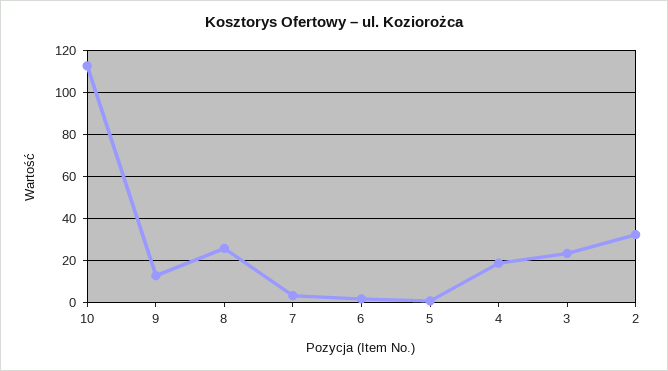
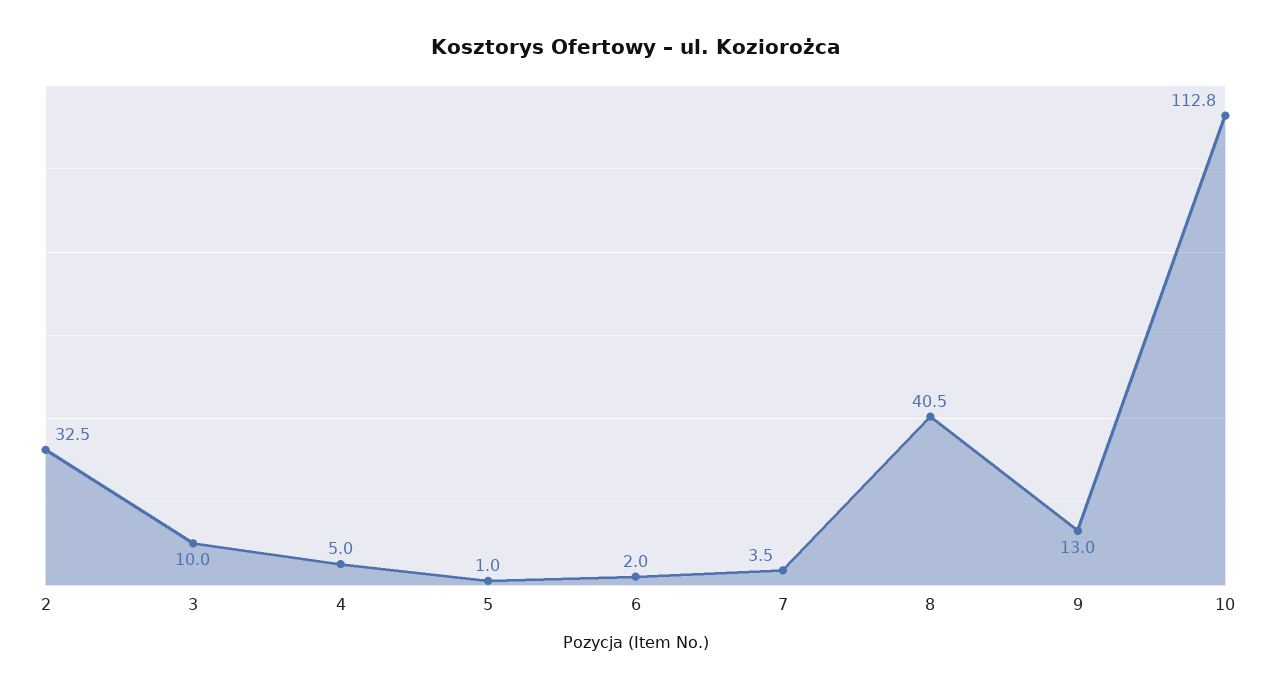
  {
    "10": 112.8,
    "9": 13,
-   "8": 25,
+   "8": 40.5,
    "7": 3.5,
    "6": 2,
    "5": 1,
-   "4": 20,
+   "4": 5,
-   "3": 25,
+   "3": 10,
    "2": 32.5
  }

